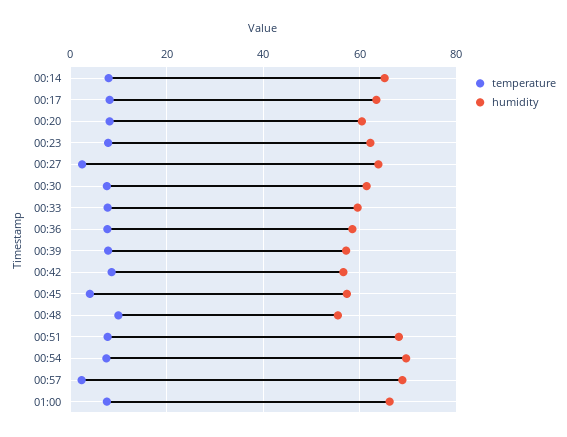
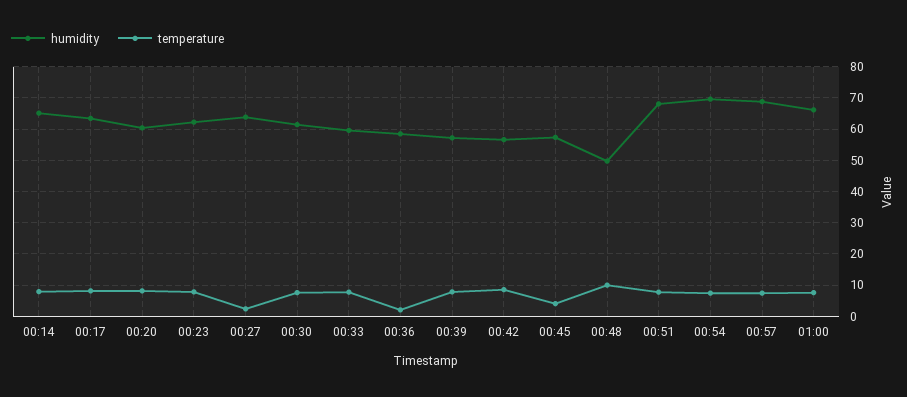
  {
    "temperature": {
      "00:14": 8,
      "00:17": 8,
      "00:20": 8,
      "00:23": 8,
      "00:27": 2,
      "00:30": 8,
      "00:33": 8,
-     "00:36": 8,
+     "00:36": 2,
      "00:39": 8,
      "00:42": 8,
      "00:45": 4,
      "00:48": 10,
      "00:51": 8,
      "00:54": 8,
-     "00:57": 2,
+     "00:57": 8,
      "01:00": 8
    },
    "humidity": {
      "00:14": 66,
      "00:17": 64,
      "00:20": 60,
      "00:23": 62,
      "00:27": 64,
      "00:30": 62,
      "00:33": 60,
      "00:36": 58,
      "00:39": 58,
      "00:42": 56,
      "00:45": 58,
-     "00:48": 56,
+     "00:48": 50,
      "00:51": 68,
      "00:54": 70,
      "00:57": 68,
      "01:00": 66
    }
  }

